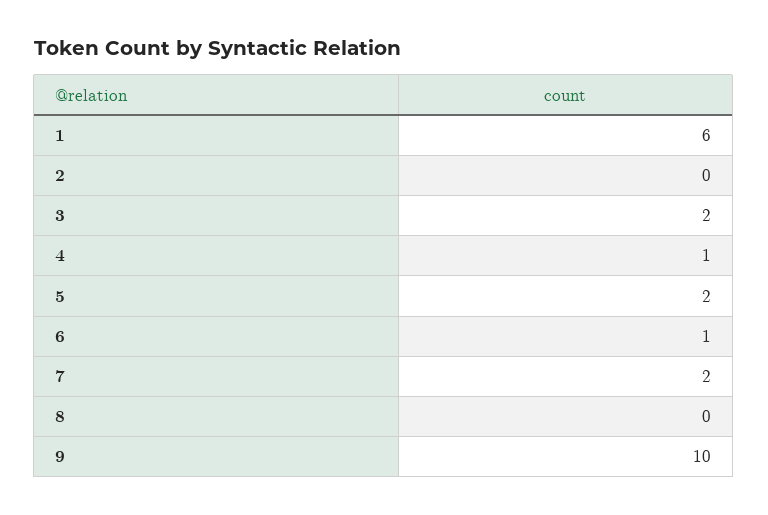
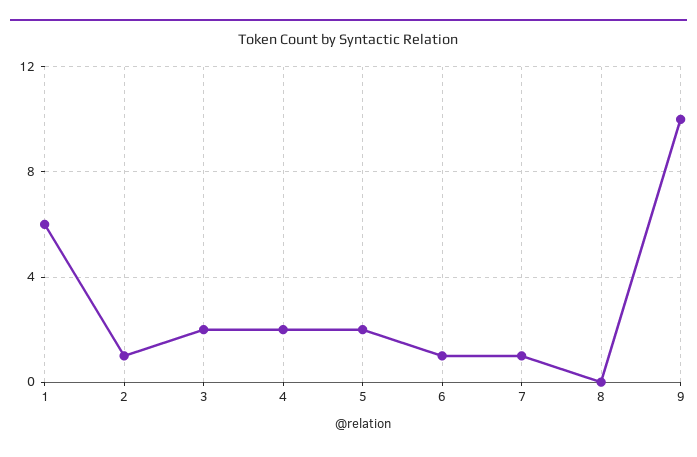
  {
    "1": 6,
-   "2": 0,
+   "2": 1,
    "3": 2,
-   "4": 1,
+   "4": 2,
    "5": 2,
    "6": 1,
-   "7": 2,
+   "7": 1,
    "8": 0,
    "9": 10
  }

